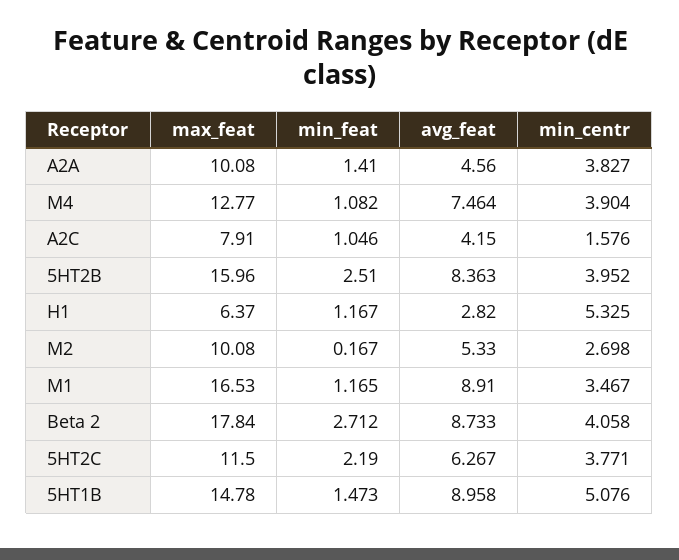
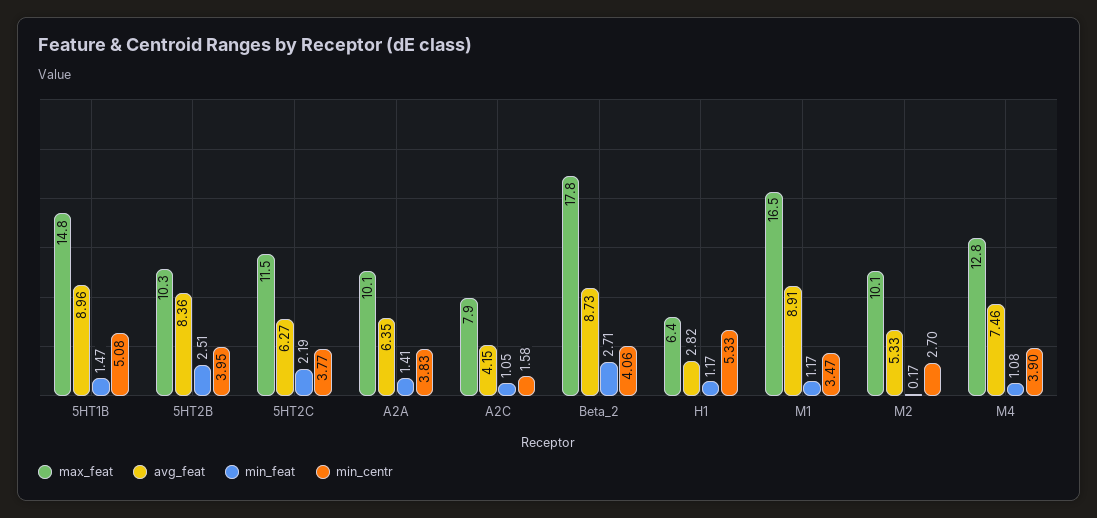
  {
    "max_feat": {
      "A2A": 10.08,
      "M4": 12.77,
      "A2C": 7.91,
-     "5HT2B": 15.96,
+     "5HT2B": 10.3,
      "H1": 6.37,
      "M2": 10.08,
      "M1": 16.53,
      "Beta 2": 17.84,
      "5HT2C": 11.5,
      "5HT1B": 14.78
    },
    "min_feat": {
      "A2A": 1.41,
      "M4": 1.082,
      "A2C": 1.046,
      "5HT2B": 2.51,
      "H1": 1.167,
      "M2": 0.167,
      "M1": 1.165,
      "Beta 2": 2.712,
      "5HT2C": 2.19,
      "5HT1B": 1.473
    },
    "avg_feat": {
-     "A2A": 4.56,
+     "A2A": 6.35,
      "M4": 7.464,
      "A2C": 4.15,
      "5HT2B": 8.363,
      "H1": 2.82,
      "M2": 5.33,
      "M1": 8.91,
      "Beta 2": 8.733,
      "5HT2C": 6.267,
      "5HT1B": 8.958
    },
    "min_centr": {
      "A2A": 3.827,
      "M4": 3.904,
      "A2C": 1.576,
      "5HT2B": 3.952,
      "H1": 5.325,
      "M2": 2.698,
      "M1": 3.467,
      "Beta 2": 4.058,
      "5HT2C": 3.771,
      "5HT1B": 5.076
    }
  }

